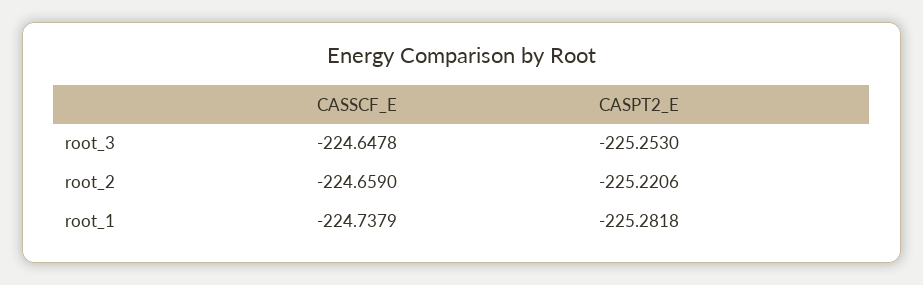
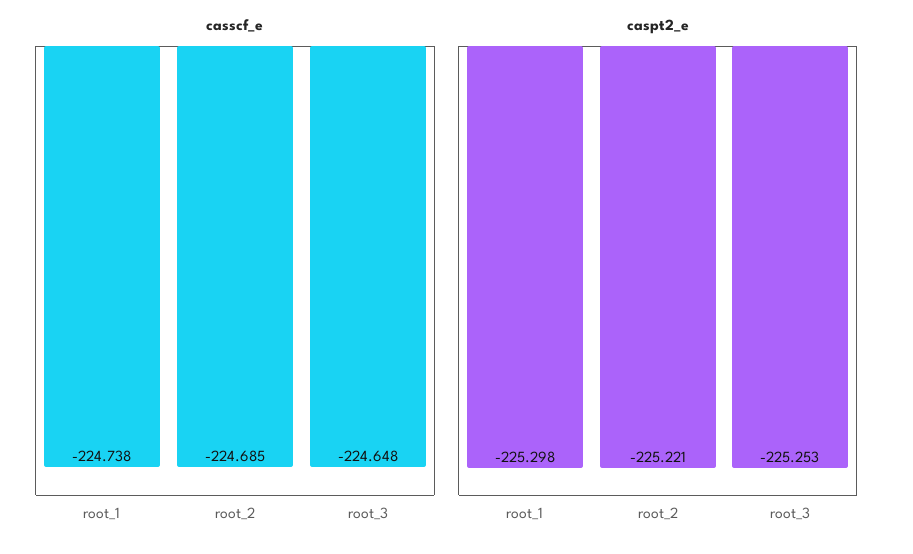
  {
    "CASSCF_E": {
      "root_3": -224.6478,
-     "root_2": -224.659,
+     "root_2": -224.685,
      "root_1": -224.7379
    },
    "CASPT2_E": {
      "root_3": -225.253,
      "root_2": -225.2206,
-     "root_1": -225.2818
+     "root_1": -225.298
    }
  }

